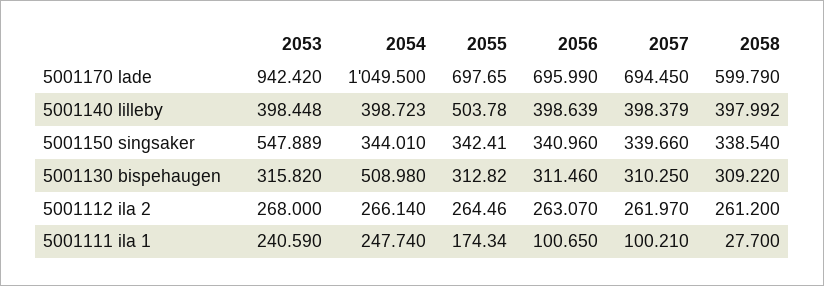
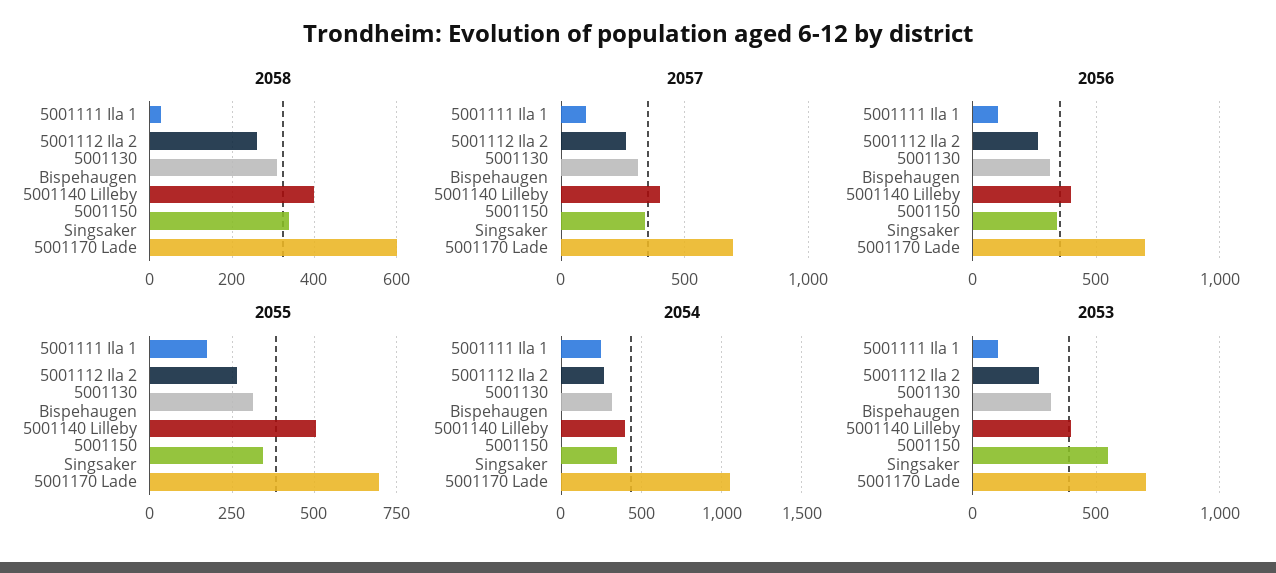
  {
    "2053": {
-     "5001170 lade": 942.42,
+     "5001170 lade": 700,
      "5001140 lilleby": 398.448,
      "5001150 singsaker": 547.889,
      "5001130 bispehaugen": 315.82,
      "5001112 ila 2": 268,
-     "5001111 ila 1": 240.59
+     "5001111 ila 1": 100
    },
    "2054": {
      "5001170 lade": 1049.5,
      "5001140 lilleby": 398.723,
      "5001150 singsaker": 344.01,
-     "5001130 bispehaugen": 508.98,
+     "5001130 bispehaugen": 300,
      "5001112 ila 2": 266.14,
      "5001111 ila 1": 247.74
    },
    "2055": {
      "5001170 lade": 697.65,
      "5001140 lilleby": 503.78,
      "5001150 singsaker": 342.41,
      "5001130 bispehaugen": 312.82,
      "5001112 ila 2": 264.46,
      "5001111 ila 1": 174.34
    },
    "2056": {
      "5001170 lade": 695.99,
      "5001140 lilleby": 398.639,
      "5001150 singsaker": 340.96,
      "5001130 bispehaugen": 311.46,
      "5001112 ila 2": 263.07,
      "5001111 ila 1": 100.65
    },
    "2057": {
      "5001170 lade": 694.45,
      "5001140 lilleby": 398.379,
      "5001150 singsaker": 339.66,
      "5001130 bispehaugen": 310.25,
      "5001112 ila 2": 261.97,
      "5001111 ila 1": 100.21
    },
    "2058": {
      "5001170 lade": 599.79,
      "5001140 lilleby": 397.992,
      "5001150 singsaker": 338.54,
      "5001130 bispehaugen": 309.22,
      "5001112 ila 2": 261.2,
      "5001111 ila 1": 27.7
    }
  }

